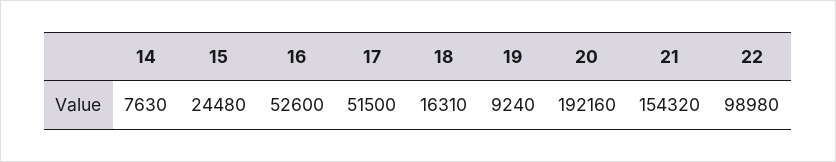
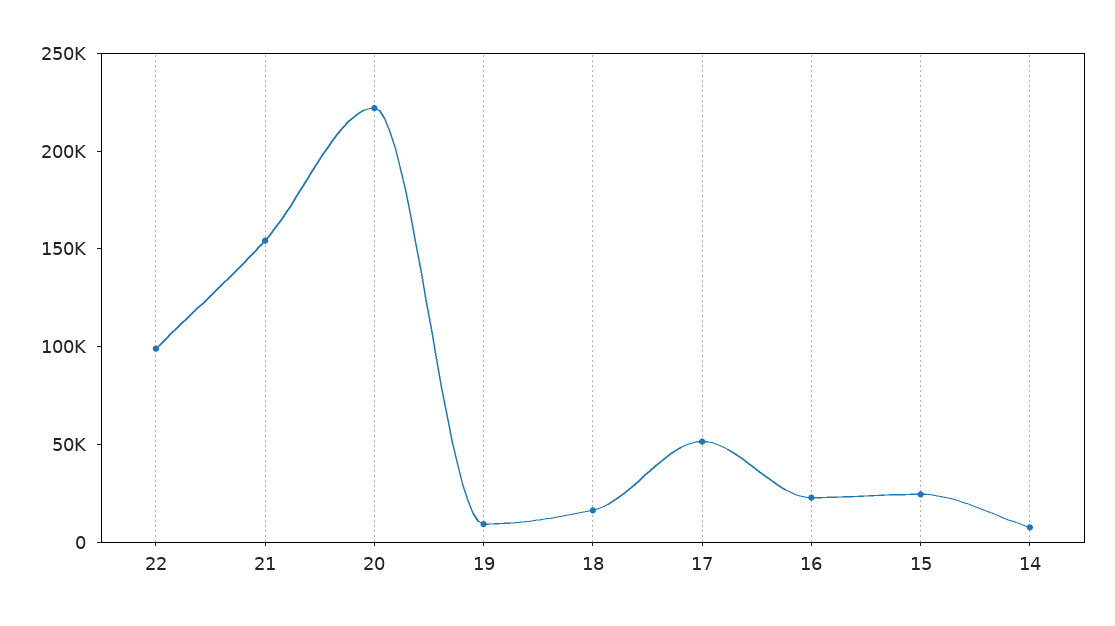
  {
    "14": 7630,
    "15": 24480,
-   "16": 52600,
+   "16": 20000,
    "17": 51500,
    "18": 16310,
    "19": 9240,
-   "20": 192160,
+   "20": 220000,
    "21": 154320,
    "22": 98980
  }

